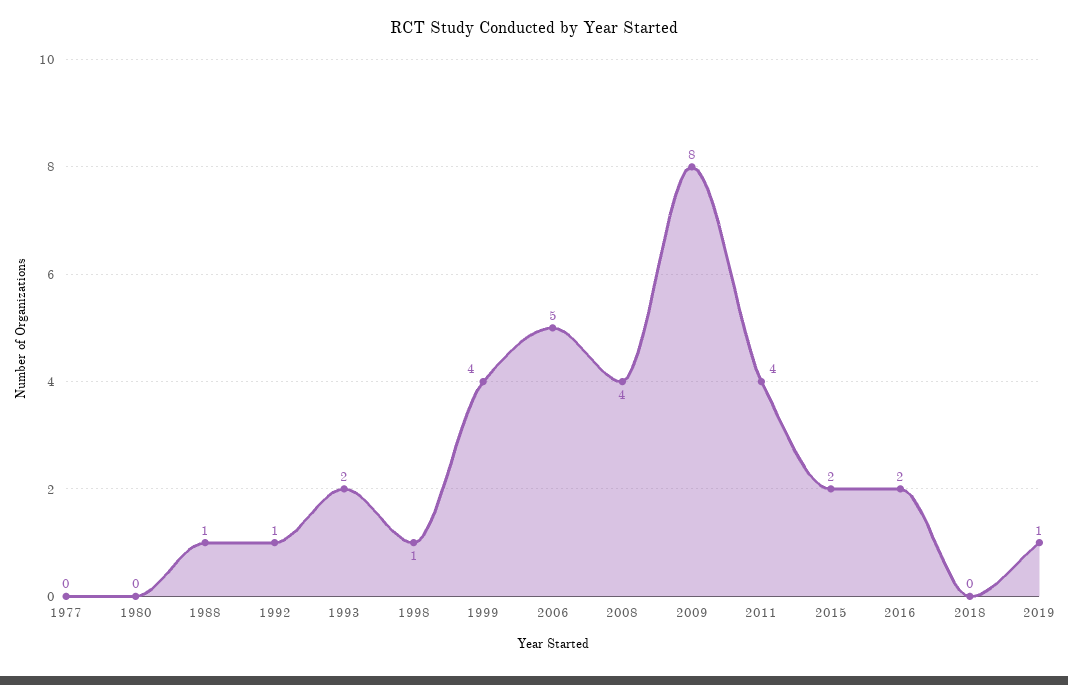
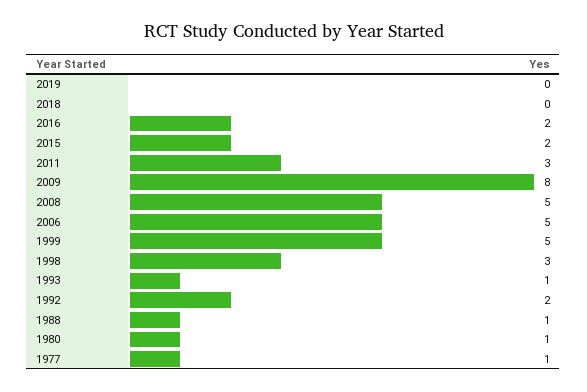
  {
-   "1977": 0,
+   "1977": 1,
-   "1980": 0,
+   "1980": 1,
    "1988": 1,
-   "1992": 1,
+   "1992": 2,
-   "1993": 2,
+   "1993": 1,
-   "1998": 1,
+   "1998": 3,
-   "1999": 4,
+   "1999": 5,
    "2006": 5,
-   "2008": 4,
+   "2008": 5,
    "2009": 8,
-   "2011": 4,
+   "2011": 3,
    "2015": 2,
    "2016": 2,
    "2018": 0,
-   "2019": 1
+   "2019": 0
  }

